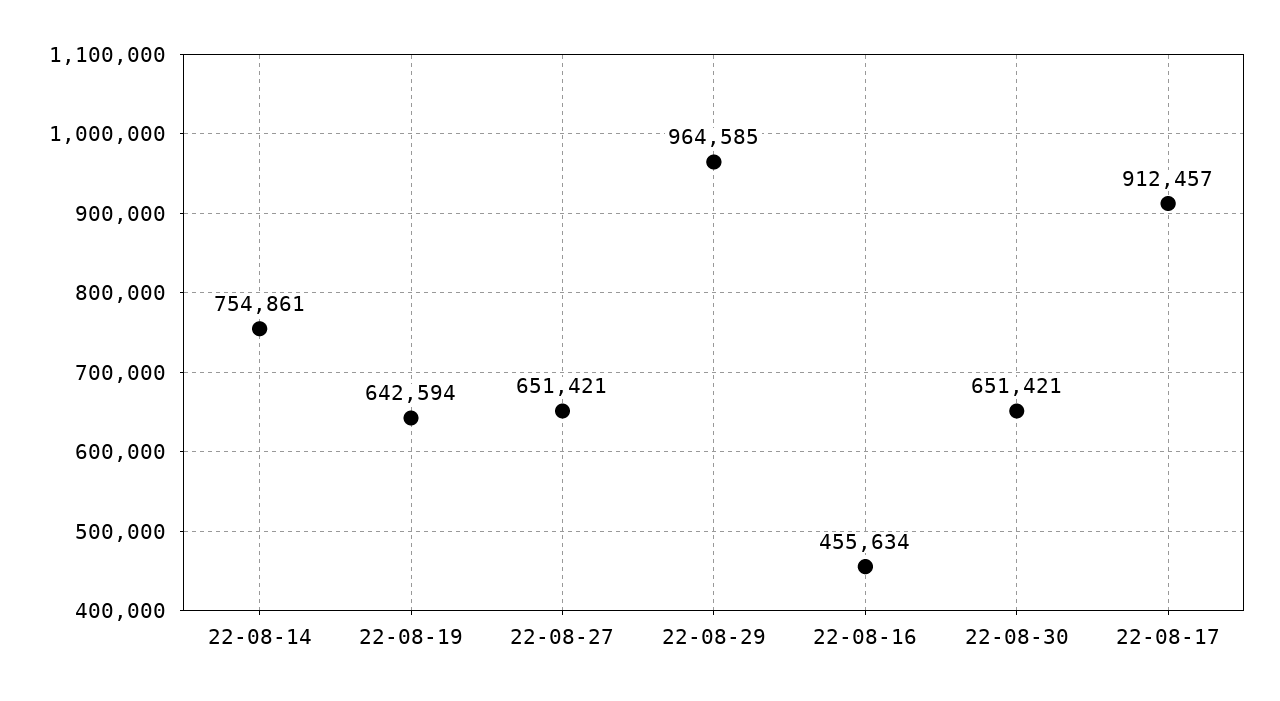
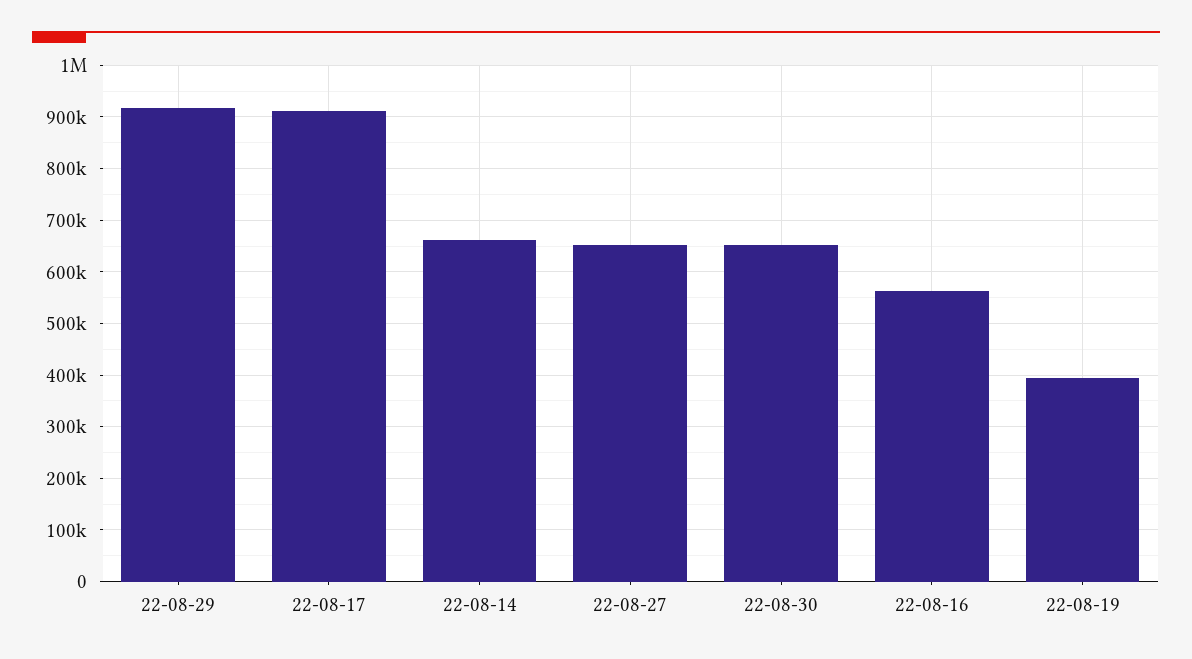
  {
-   "22-08-14": 754861,
+   "22-08-14": 660000,
-   "22-08-19": 642594,
+   "22-08-19": 400000,
    "22-08-27": 651421,
-   "22-08-29": 964585,
+   "22-08-29": 920000,
-   "22-08-16": 455634,
+   "22-08-16": 560000,
    "22-08-30": 651421,
    "22-08-17": 912457
  }

